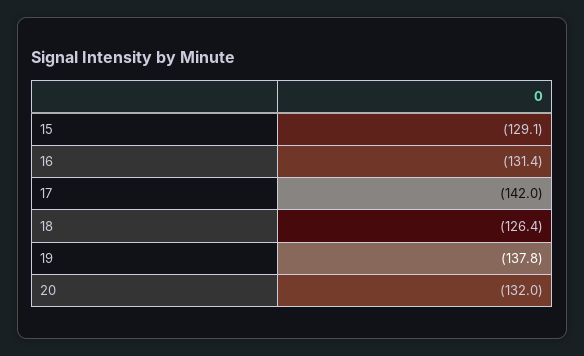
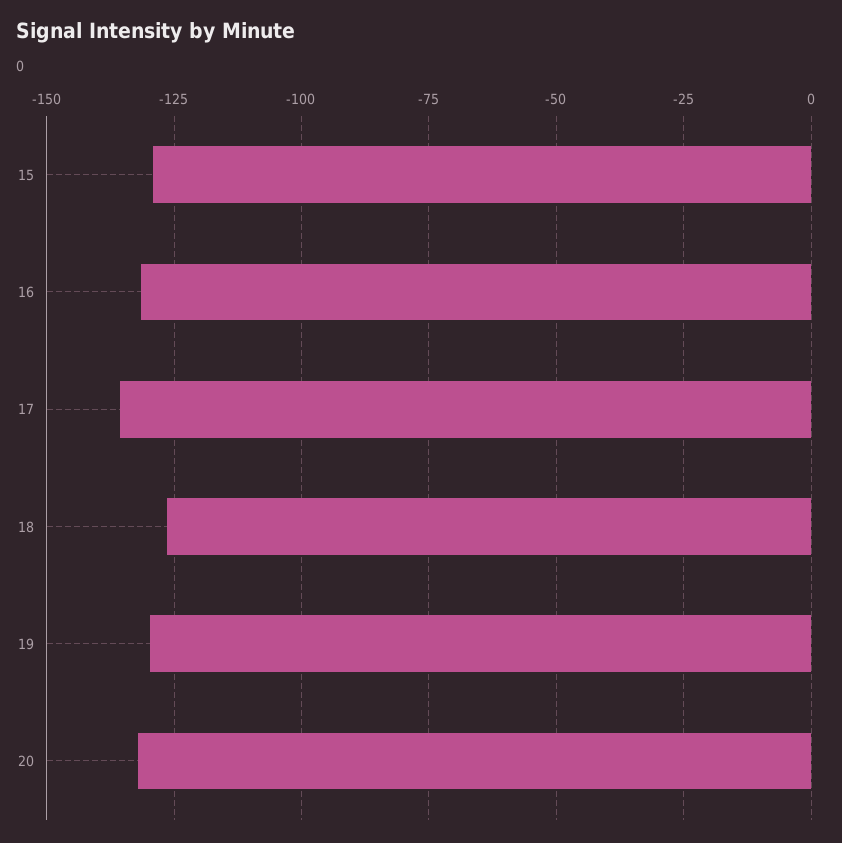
  {
    "15": -129.1,
    "16": -131.4,
-   "17": -142,
+   "17": -135,
    "18": -126.4,
-   "19": -137.8,
+   "19": -130,
    "20": -132
  }

